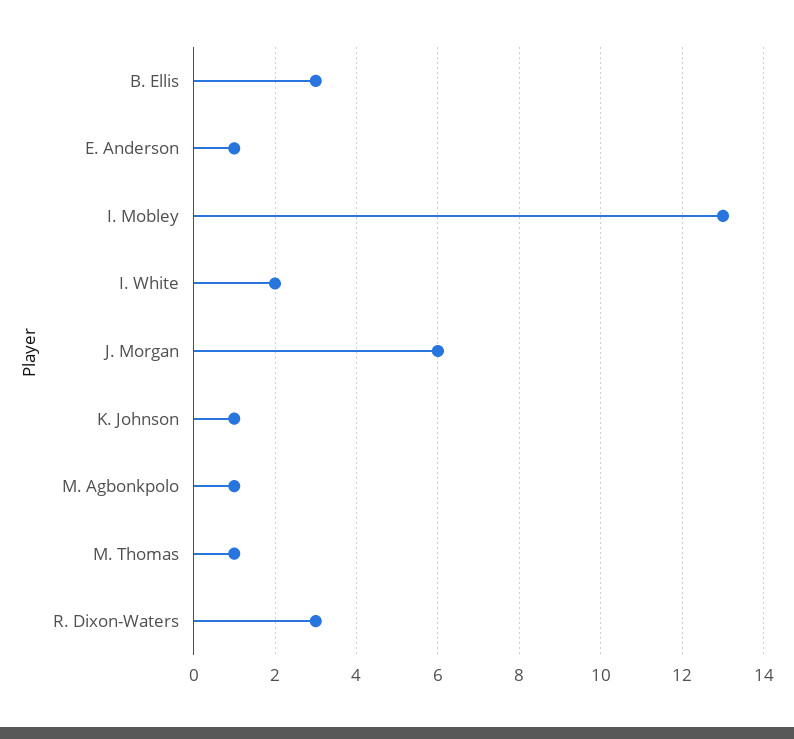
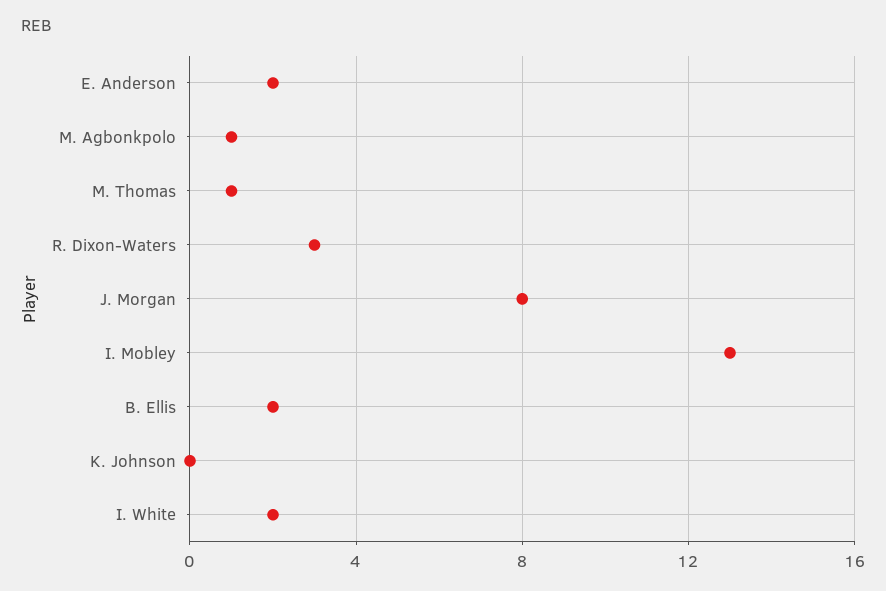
  {
-   "B. Ellis": 3,
+   "B. Ellis": 2,
-   "E. Anderson": 1,
+   "E. Anderson": 2,
    "I. Mobley": 13,
    "I. White": 2,
-   "J. Morgan": 6,
+   "J. Morgan": 8,
-   "K. Johnson": 1,
+   "K. Johnson": 0,
    "M. Agbonkpolo": 1,
    "M. Thomas": 1,
    "R. Dixon-Waters": 3
  }

